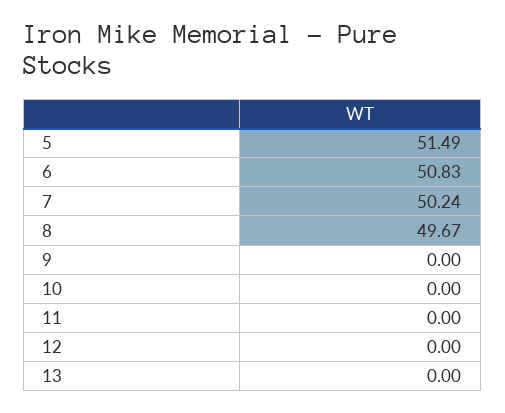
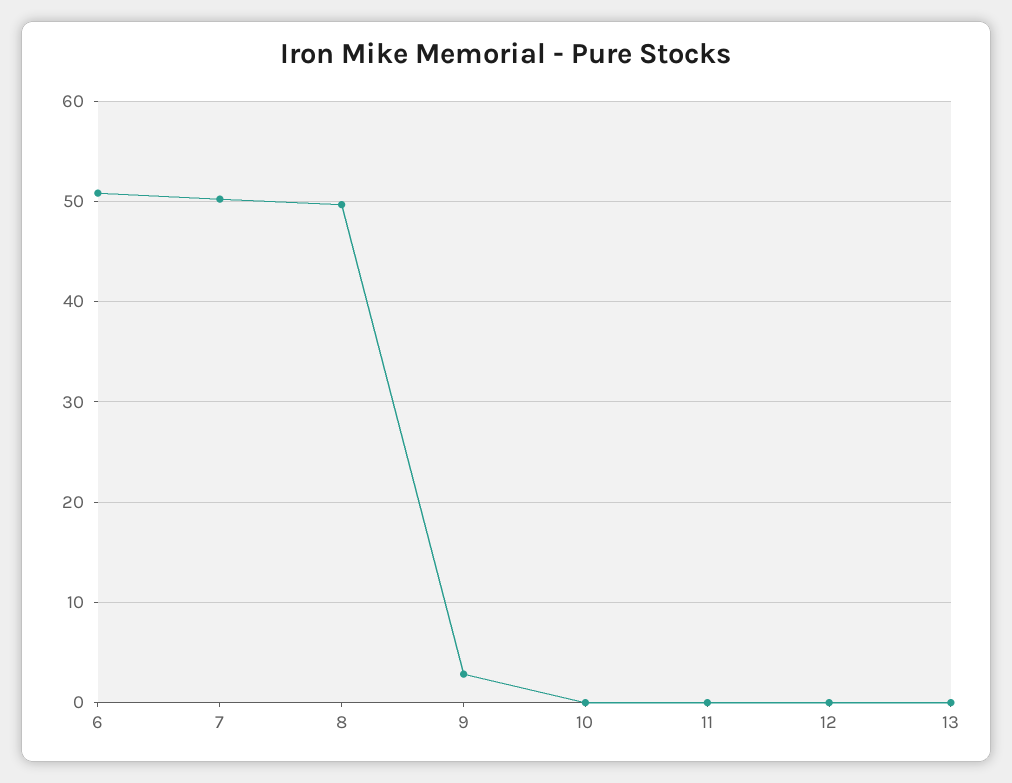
  {
-   "5": 51.49,
    "6": 50.83,
    "7": 50.24,
    "8": 49.67,
-   "9": 0,
+   "9": 3,
    "10": 0,
    "11": 0,
    "12": 0,
    "13": 0
  }

